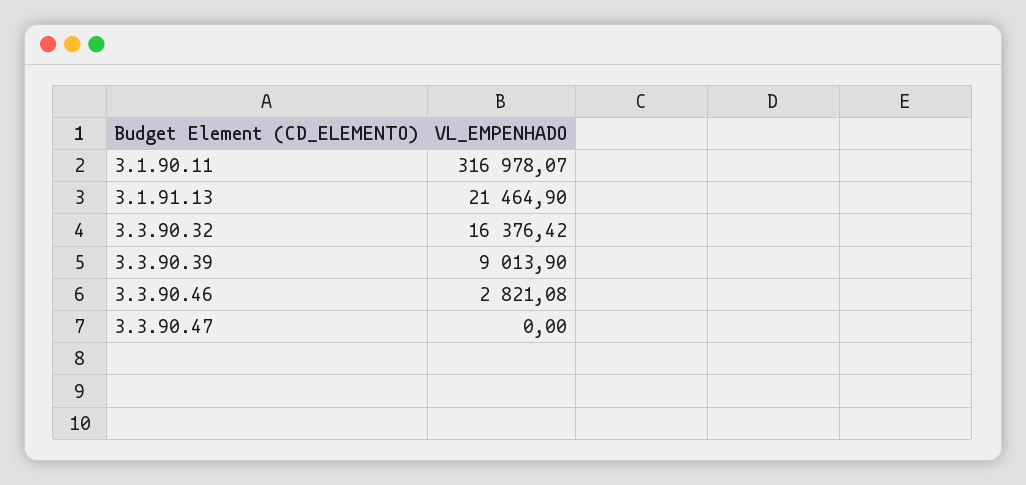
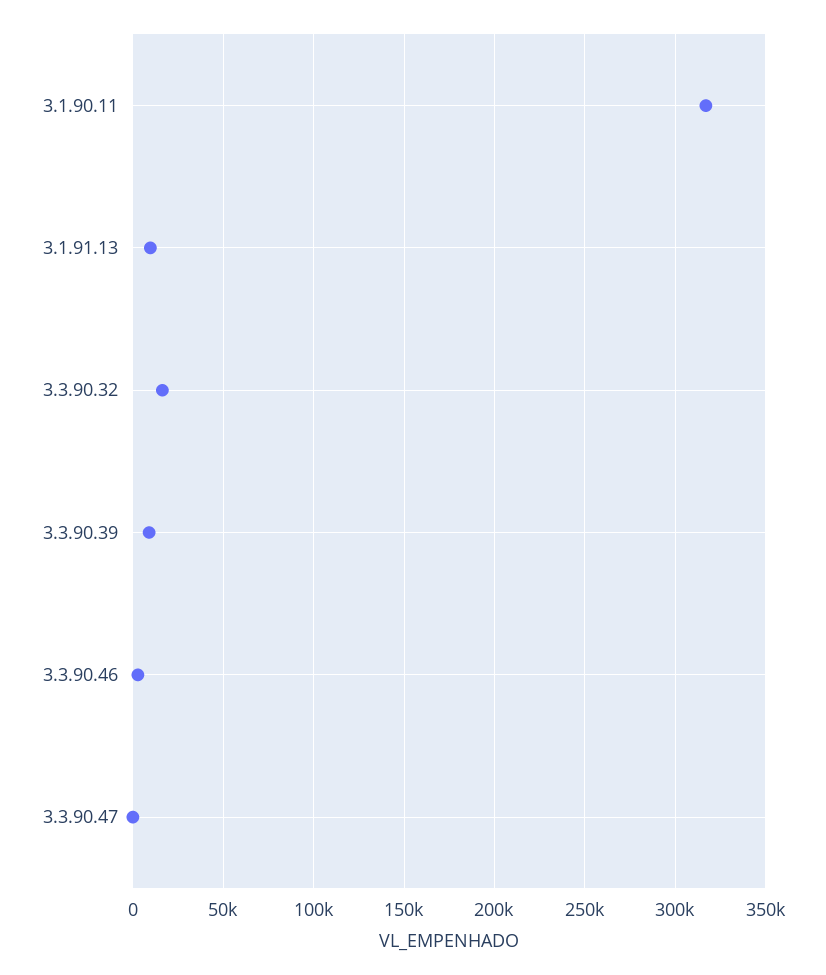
  {
    "3.1.90.11": 316978.07,
-   "3.1.91.13": 21464.9,
+   "3.1.91.13": 10000,
    "3.3.90.32": 16376.42,
    "3.3.90.39": 9013.9,
    "3.3.90.46": 2821.08,
    "3.3.90.47": 0
  }

